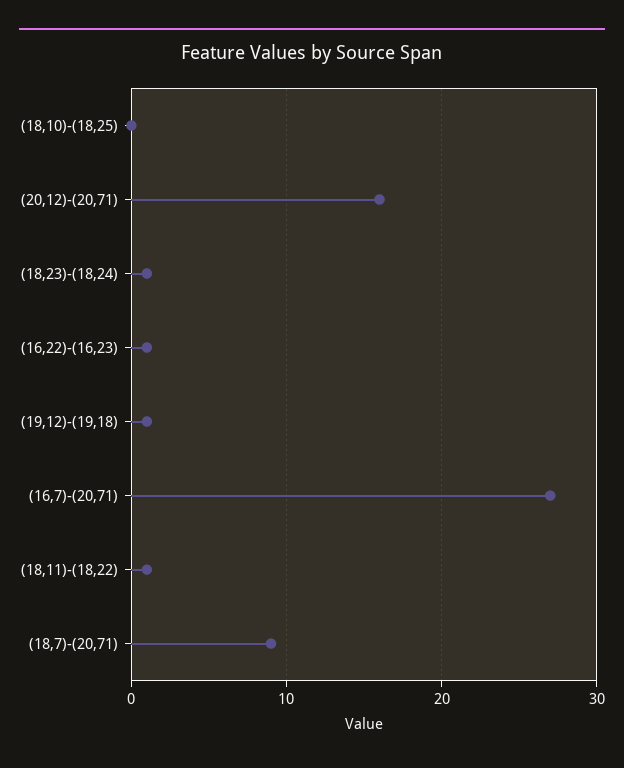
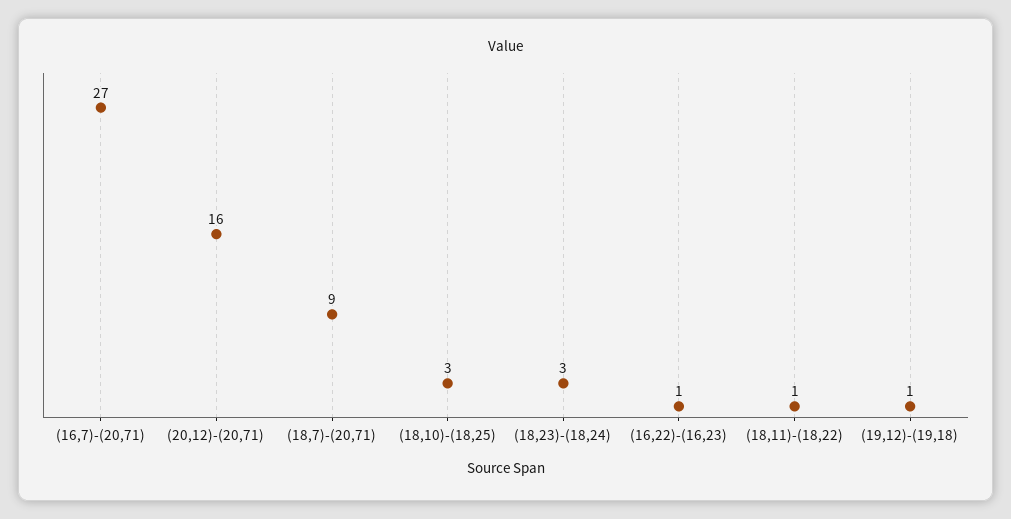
  {
-   "(18,10)-(18,25)": 0,
+   "(18,10)-(18,25)": 3,
    "(20,12)-(20,71)": 16,
-   "(18,23)-(18,24)": 1,
+   "(18,23)-(18,24)": 3,
    "(16,22)-(16,23)": 1,
    "(19,12)-(19,18)": 1,
    "(16,7)-(20,71)": 27,
    "(18,11)-(18,22)": 1,
    "(18,7)-(20,71)": 9
  }

